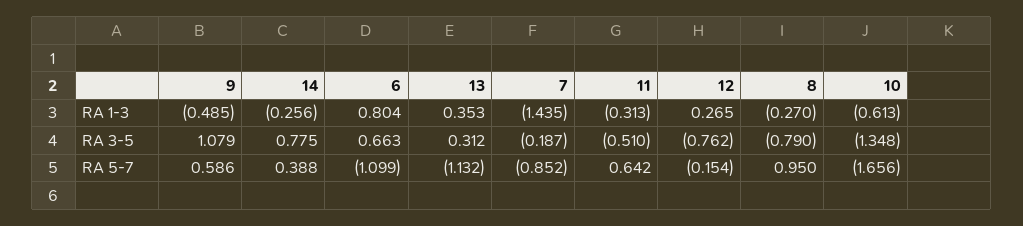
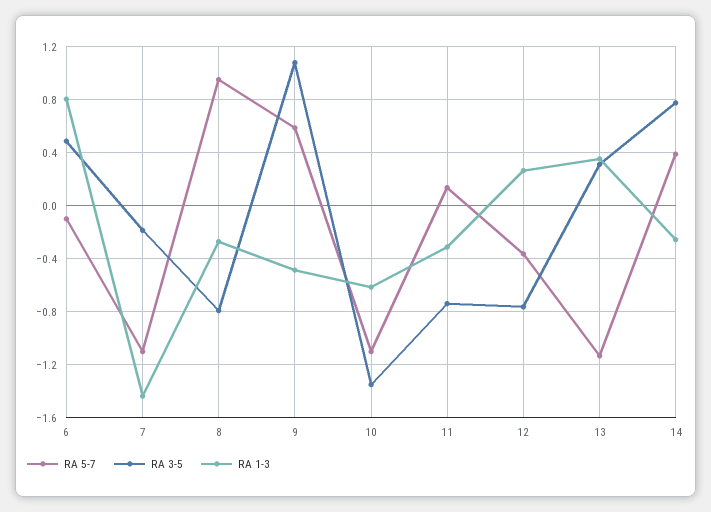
  {
    "RA 1-3": {
      "9": -0.485,
      "14": -0.256,
      "6": 0.804,
      "13": 0.353,
      "7": -1.435,
      "11": -0.313,
      "12": 0.265,
      "8": -0.27,
      "10": -0.613
    },
    "RA 3-5": {
      "9": 1.079,
      "14": 0.775,
-     "6": 0.663,
+     "6": 0.5,
      "13": 0.312,
      "7": -0.187,
-     "11": -0.51,
+     "11": -0.75,
      "12": -0.762,
      "8": -0.79,
      "10": -1.348
    },
    "RA 5-7": {
      "9": 0.586,
      "14": 0.388,
-     "6": -1.099,
+     "6": -0.1,
      "13": -1.132,
-     "7": -0.852,
+     "7": -1.1,
-     "11": 0.642,
+     "11": 0.15,
-     "12": -0.154,
+     "12": -0.35,
      "8": 0.95,
-     "10": -1.656
+     "10": -1.1
    }
  }

